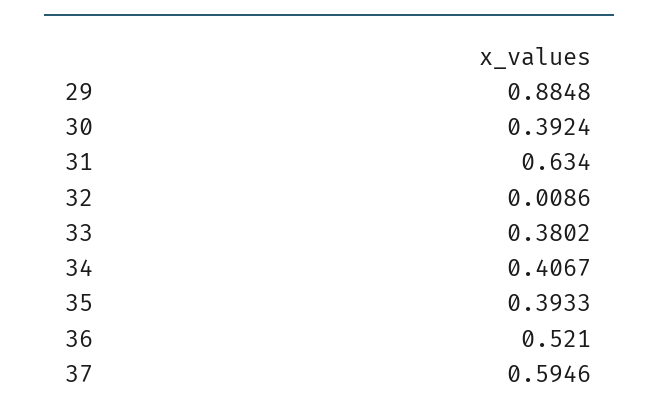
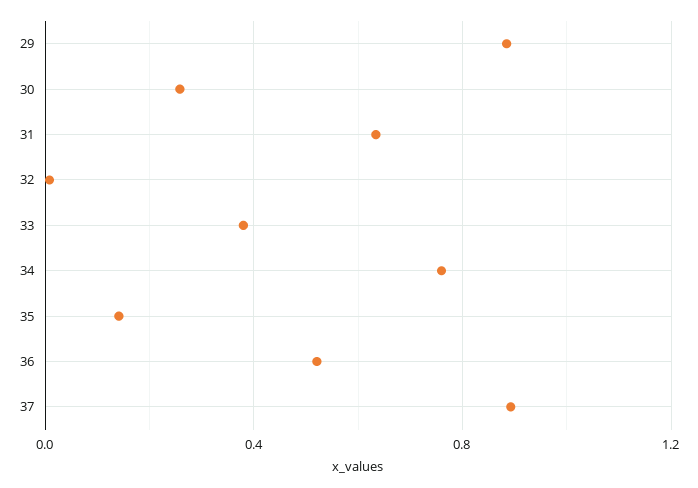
  {
    "29": 0.8848,
-   "30": 0.3924,
+   "30": 0.25,
    "31": 0.634,
    "32": 0.0086,
    "33": 0.3802,
-   "34": 0.4067,
+   "34": 0.75,
-   "35": 0.3933,
+   "35": 0.15,
    "36": 0.521,
-   "37": 0.5946
+   "37": 0.9
  }

